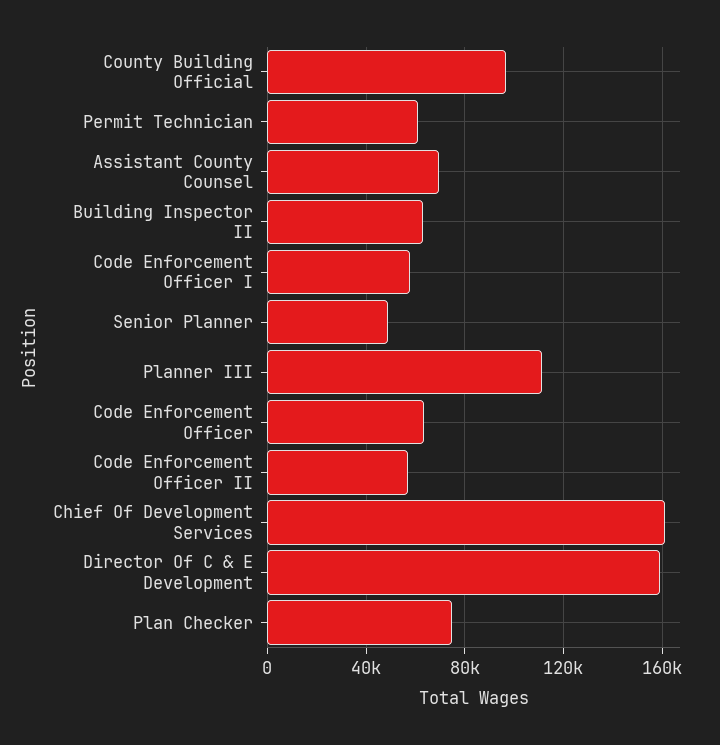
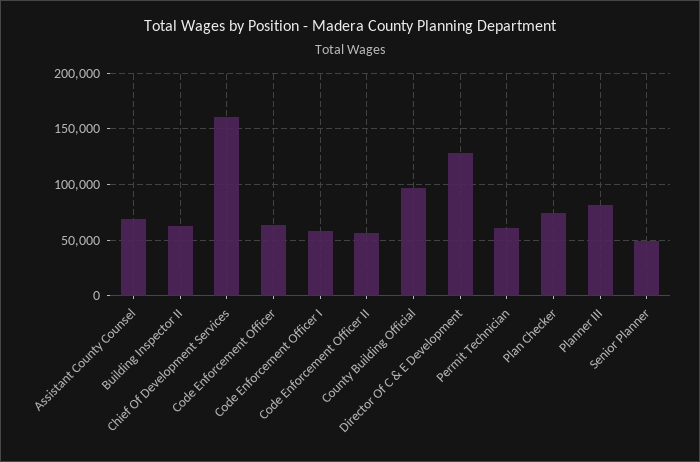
  {
    "County Building Official": 95000,
    "Permit Technician": 60000,
    "Assistant County Counsel": 70000,
    "Building Inspector II": 65000,
    "Code Enforcement Officer I": 60000,
    "Senior Planner": 50000,
-   "Planner III": 110000,
+   "Planner III": 80000,
    "Code Enforcement Officer": 65000,
    "Code Enforcement Officer II": 55000,
    "Chief Of Development Services": 160000,
-   "Director Of C & E Development": 160000,
+   "Director Of C & E Development": 130000,
    "Plan Checker": 75000
  }

